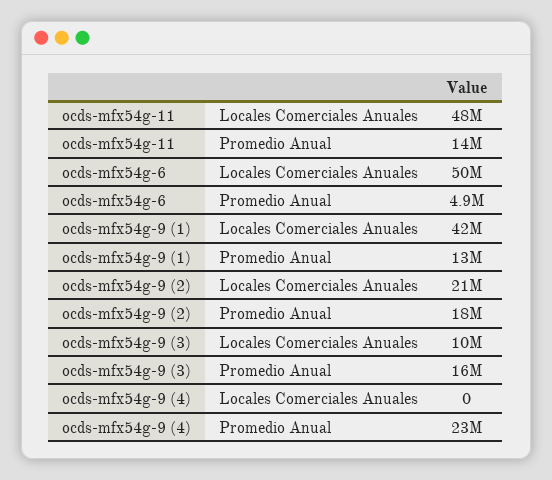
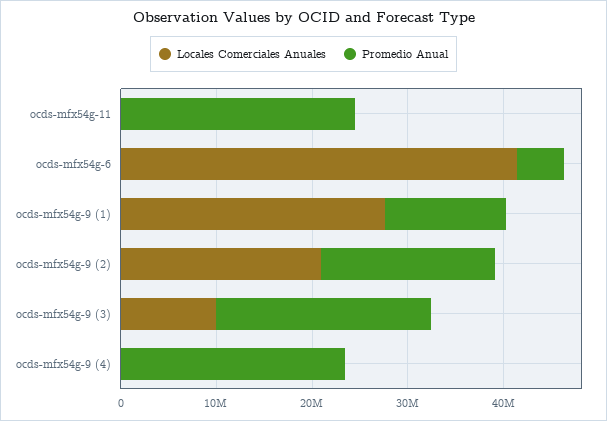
  {
    "Locales Comerciales Anuales": {
-     "ocds-mfx54g-11": 48000000,
+     "ocds-mfx54g-11": 0,
-     "ocds-mfx54g-6": 50000000,
+     "ocds-mfx54g-6": 42000000,
-     "ocds-mfx54g-9 (1)": 42000000,
+     "ocds-mfx54g-9 (1)": 28000000,
      "ocds-mfx54g-9 (2)": 21000000,
      "ocds-mfx54g-9 (3)": 10000000,
      "ocds-mfx54g-9 (4)": 0
    },
    "Promedio Anual": {
-     "ocds-mfx54g-11": 14000000,
+     "ocds-mfx54g-11": 24000000,
      "ocds-mfx54g-6": 4900000,
      "ocds-mfx54g-9 (1)": 13000000,
      "ocds-mfx54g-9 (2)": 18000000,
-     "ocds-mfx54g-9 (3)": 16000000,
+     "ocds-mfx54g-9 (3)": 22000000,
      "ocds-mfx54g-9 (4)": 23000000
    }
  }

